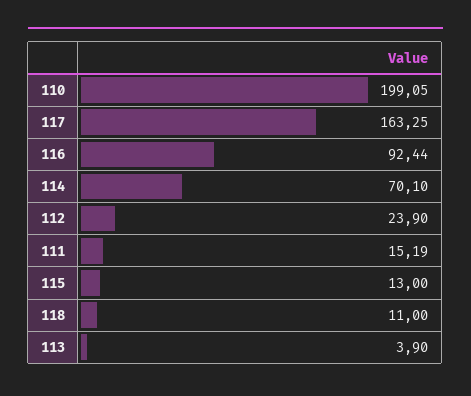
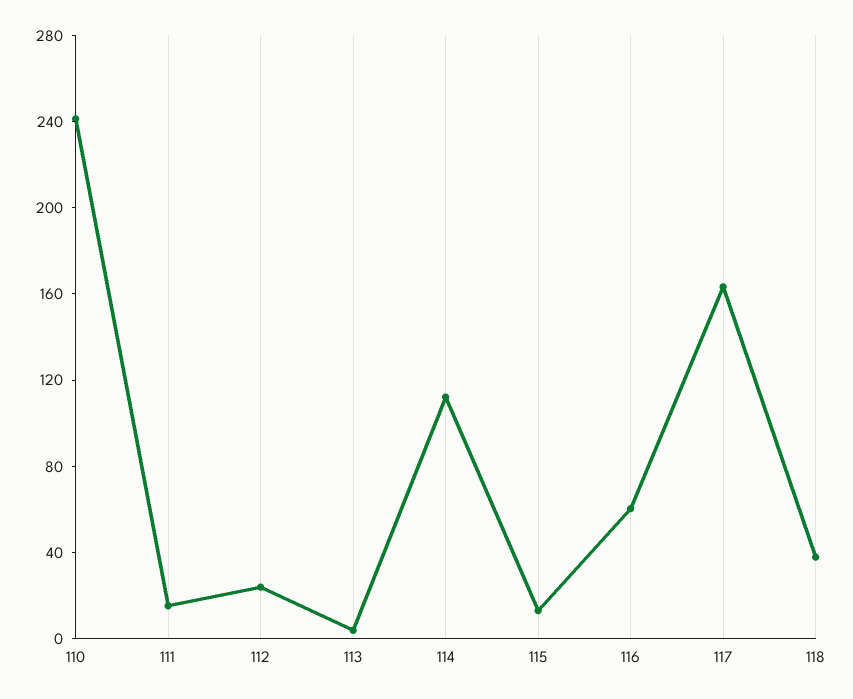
  {
-   "110": 199.05,
+   "110": 240,
    "117": 163.25,
-   "116": 92.44,
+   "116": 60,
-   "114": 70.1,
+   "114": 110,
    "112": 23.9,
    "111": 15.19,
    "115": 13,
-   "118": 11,
+   "118": 40,
    "113": 3.9
  }

